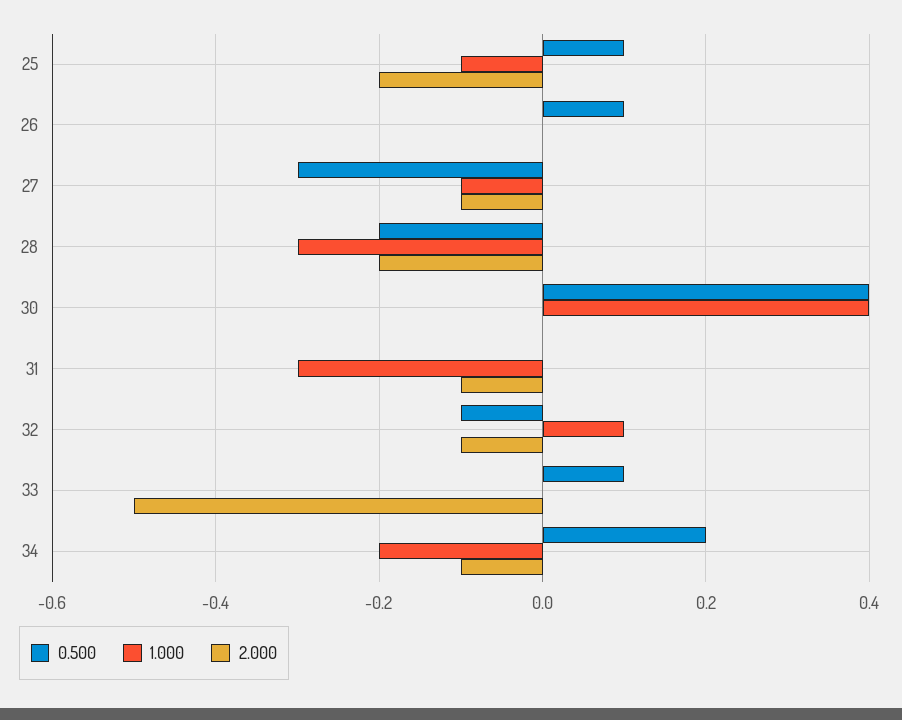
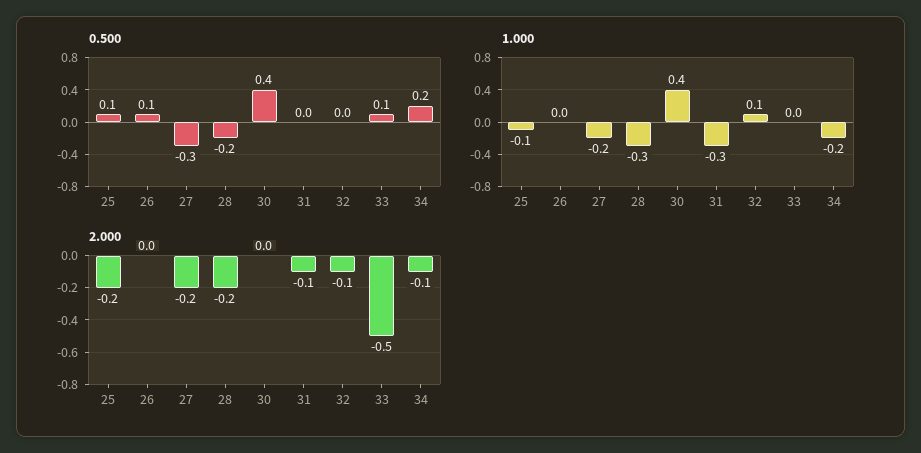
  {
    "0.500": {
      "25": 0.1,
      "26": 0.1,
      "27": -0.3,
      "28": -0.2,
      "30": 0.4,
      "31": 0,
-     "32": -0.1,
+     "32": 0,
      "33": 0.1,
      "34": 0.2
    },
    "1.000": {
      "25": -0.1,
      "26": 0,
-     "27": -0.1,
+     "27": -0.2,
      "28": -0.3,
      "30": 0.4,
      "31": -0.3,
      "32": 0.1,
      "33": 0,
      "34": -0.2
    },
    "2.000": {
      "25": -0.2,
      "26": 0,
-     "27": -0.1,
+     "27": -0.2,
      "28": -0.2,
      "30": 0,
      "31": -0.1,
      "32": -0.1,
      "33": -0.5,
      "34": -0.1
    }
  }

